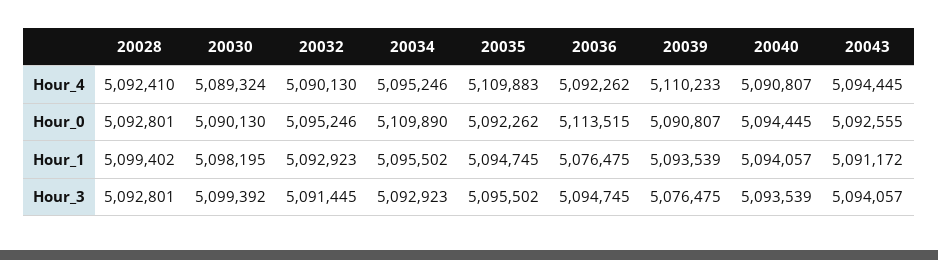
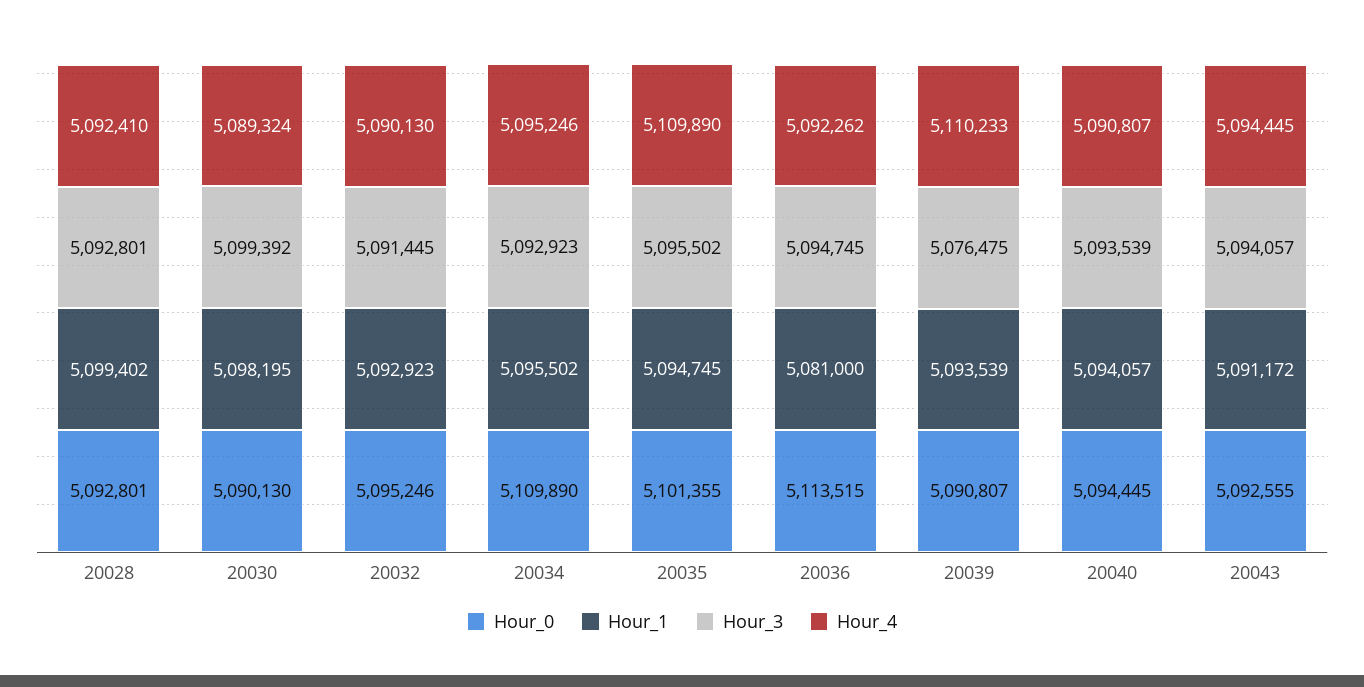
  {
    "Hour_4": {
      "20028": 5092410,
      "20030": 5089324,
      "20032": 5090130,
      "20034": 5095246,
-     "20035": 5109883,
+     "20035": 5109890,
      "20036": 5092262,
      "20039": 5110233,
      "20040": 5090807,
      "20043": 5094445
    },
    "Hour_0": {
      "20028": 5092801,
      "20030": 5090130,
      "20032": 5095246,
      "20034": 5109890,
-     "20035": 5092262,
+     "20035": 5101355,
      "20036": 5113515,
      "20039": 5090807,
      "20040": 5094445,
      "20043": 5092555
    },
    "Hour_1": {
      "20028": 5099402,
      "20030": 5098195,
      "20032": 5092923,
      "20034": 5095502,
      "20035": 5094745,
-     "20036": 5076475,
+     "20036": 5081000,
      "20039": 5093539,
      "20040": 5094057,
      "20043": 5091172
    },
    "Hour_3": {
      "20028": 5092801,
      "20030": 5099392,
      "20032": 5091445,
      "20034": 5092923,
      "20035": 5095502,
      "20036": 5094745,
      "20039": 5076475,
      "20040": 5093539,
      "20043": 5094057
    }
  }

